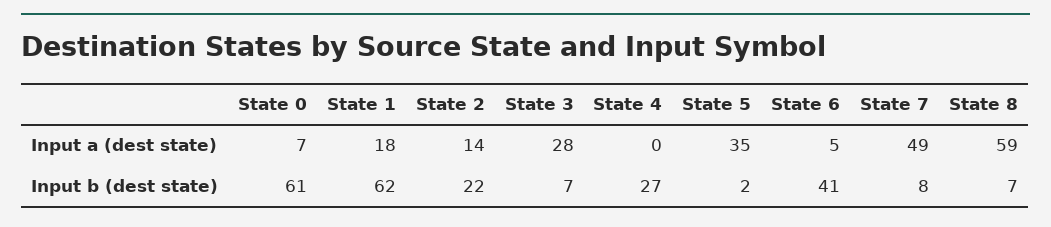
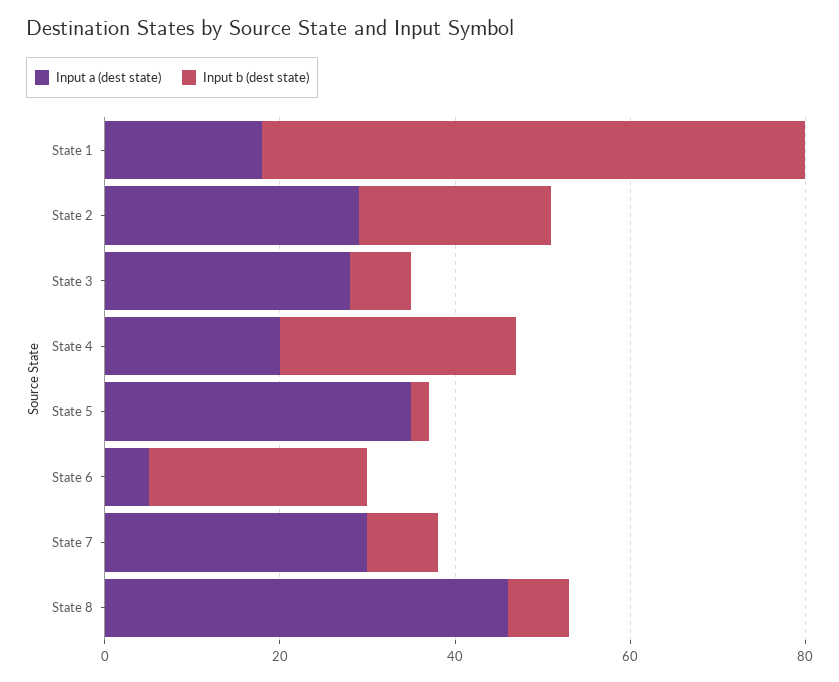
  {
    "Input a (dest state)": {
-     "State 0": 7,
      "State 1": 18,
-     "State 2": 14,
+     "State 2": 30,
      "State 3": 28,
-     "State 4": 0,
+     "State 4": 20,
      "State 5": 35,
      "State 6": 5,
-     "State 7": 49,
+     "State 7": 30,
-     "State 8": 59
+     "State 8": 45
    },
    "Input b (dest state)": {
-     "State 0": 61,
      "State 1": 62,
      "State 2": 22,
      "State 3": 7,
      "State 4": 27,
      "State 5": 2,
-     "State 6": 41,
+     "State 6": 25,
      "State 7": 8,
      "State 8": 7
    }
  }

